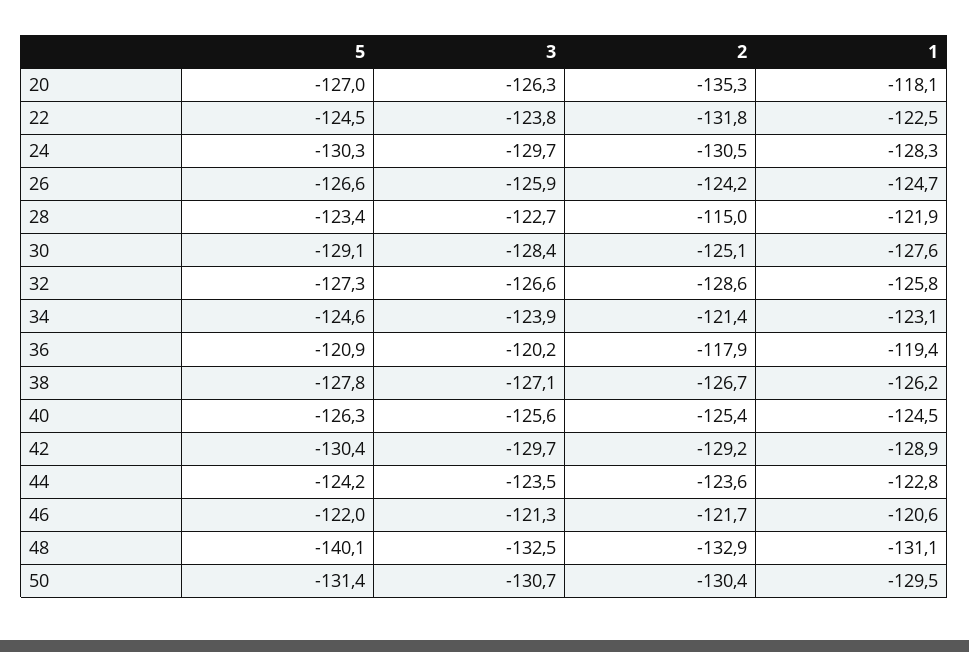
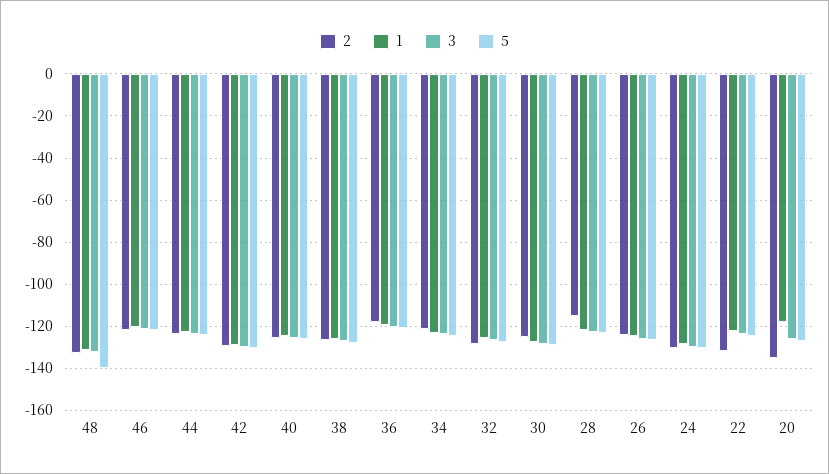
  {
    "5": {
      "20": -127,
      "22": -124.5,
      "24": -130.3,
      "26": -126.6,
      "28": -123.4,
      "30": -129.1,
      "32": -127.3,
      "34": -124.6,
      "36": -120.9,
      "38": -127.8,
      "40": -126.3,
      "42": -130.4,
      "44": -124.2,
      "46": -122,
-     "48": -140.1,
+     "48": -140.1
-     "50": -131.4
    },
    "3": {
      "20": -126.3,
      "22": -123.8,
      "24": -129.7,
      "26": -125.9,
      "28": -122.7,
      "30": -128.4,
      "32": -126.6,
      "34": -123.9,
      "36": -120.2,
      "38": -127.1,
      "40": -125.6,
      "42": -129.7,
      "44": -123.5,
      "46": -121.3,
-     "48": -132.5,
+     "48": -132.5
-     "50": -130.7
    },
    "2": {
      "20": -135.3,
      "22": -131.8,
      "24": -130.5,
      "26": -124.2,
      "28": -115,
      "30": -125.1,
      "32": -128.6,
      "34": -121.4,
      "36": -117.9,
      "38": -126.7,
      "40": -125.4,
      "42": -129.2,
      "44": -123.6,
      "46": -121.7,
-     "48": -132.9,
+     "48": -132.9
-     "50": -130.4
    },
    "1": {
      "20": -118.1,
      "22": -122.5,
      "24": -128.3,
      "26": -124.7,
      "28": -121.9,
      "30": -127.6,
      "32": -125.8,
      "34": -123.1,
      "36": -119.4,
      "38": -126.2,
      "40": -124.5,
      "42": -128.9,
      "44": -122.8,
      "46": -120.6,
-     "48": -131.1,
+     "48": -131.1
-     "50": -129.5
    }
  }

